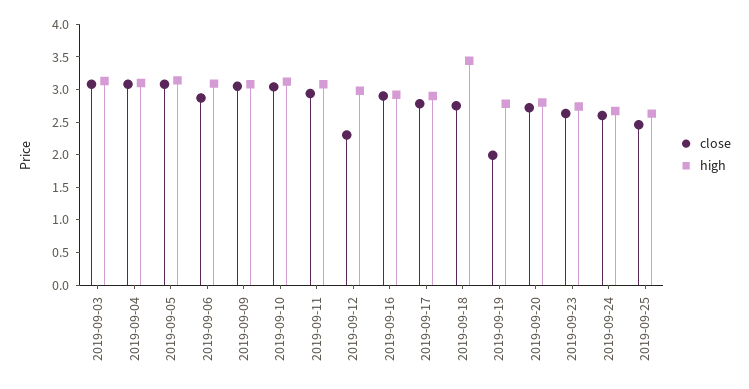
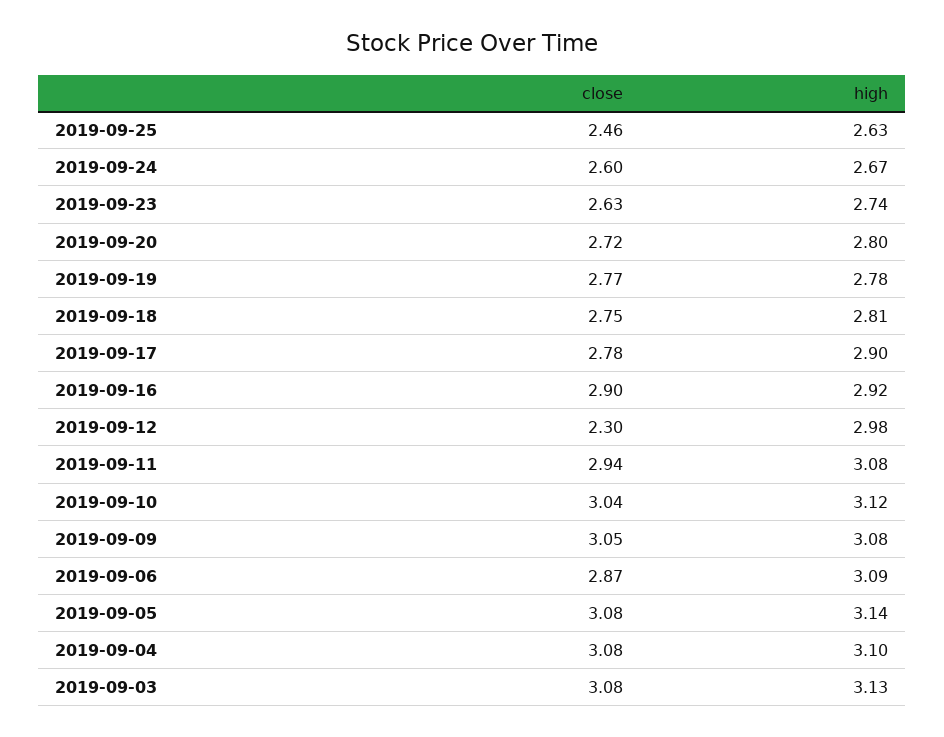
  {
    "close": {
      "2019-09-03": 3.08,
      "2019-09-04": 3.08,
      "2019-09-05": 3.08,
      "2019-09-06": 2.87,
      "2019-09-09": 3.05,
      "2019-09-10": 3.04,
      "2019-09-11": 2.94,
      "2019-09-12": 2.3,
      "2019-09-16": 2.9,
      "2019-09-17": 2.78,
      "2019-09-18": 2.75,
-     "2019-09-19": 2,
+     "2019-09-19": 2.77,
      "2019-09-20": 2.72,
      "2019-09-23": 2.63,
      "2019-09-24": 2.6,
      "2019-09-25": 2.46
    },
    "high": {
      "2019-09-03": 3.13,
      "2019-09-04": 3.1,
      "2019-09-05": 3.14,
      "2019-09-06": 3.09,
      "2019-09-09": 3.08,
      "2019-09-10": 3.12,
      "2019-09-11": 3.08,
      "2019-09-12": 2.98,
      "2019-09-16": 2.92,
      "2019-09-17": 2.9,
-     "2019-09-18": 3.5,
+     "2019-09-18": 2.81,
      "2019-09-19": 2.78,
      "2019-09-20": 2.8,
      "2019-09-23": 2.74,
      "2019-09-24": 2.67,
      "2019-09-25": 2.63
    }
  }

